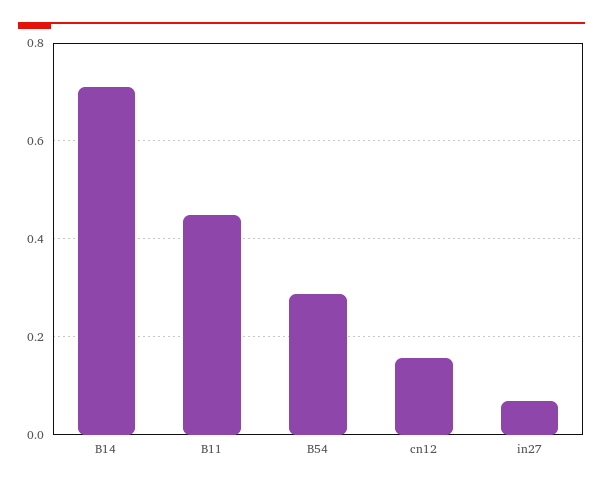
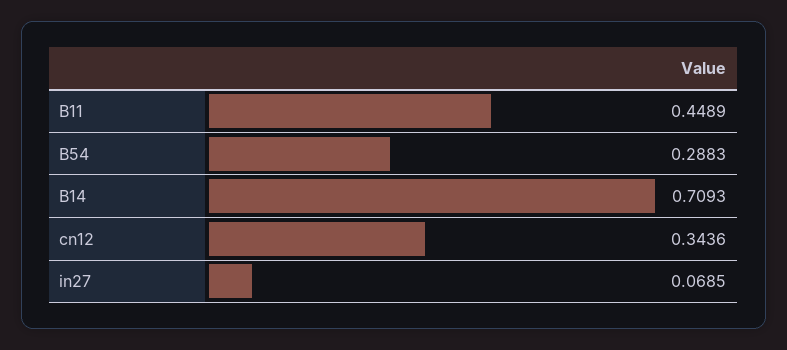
  {
    "B14": 0.7093,
    "B11": 0.4489,
    "B54": 0.2883,
-   "cn12": 0.16,
+   "cn12": 0.3436,
    "in27": 0.0685
  }

